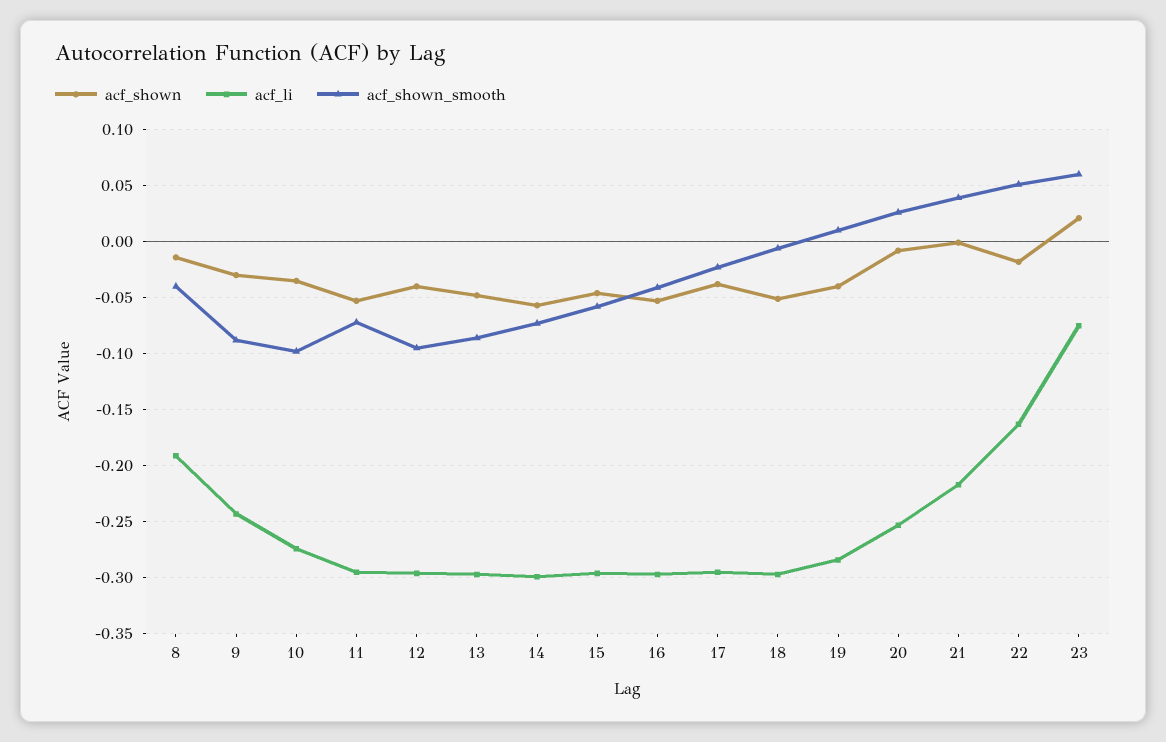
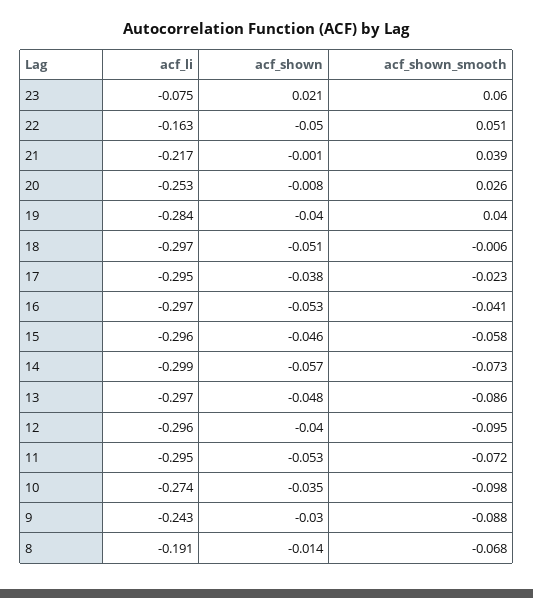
  {
    "acf_shown": {
      "8": -0.014,
      "9": -0.03,
      "10": -0.035,
      "11": -0.053,
      "12": -0.04,
      "13": -0.048,
      "14": -0.057,
      "15": -0.046,
      "16": -0.053,
      "17": -0.038,
      "18": -0.051,
      "19": -0.04,
      "20": -0.008,
      "21": -0.001,
-     "22": -0.02,
+     "22": -0.05,
      "23": 0.021
    },
    "acf_li": {
      "8": -0.191,
      "9": -0.243,
      "10": -0.274,
      "11": -0.295,
      "12": -0.296,
      "13": -0.297,
      "14": -0.299,
      "15": -0.296,
      "16": -0.297,
      "17": -0.295,
      "18": -0.297,
      "19": -0.284,
      "20": -0.253,
      "21": -0.217,
      "22": -0.163,
      "23": -0.075
    },
    "acf_shown_smooth": {
-     "8": -0.04,
+     "8": -0.068,
      "9": -0.088,
      "10": -0.098,
      "11": -0.072,
      "12": -0.095,
      "13": -0.086,
      "14": -0.073,
      "15": -0.058,
      "16": -0.041,
      "17": -0.023,
      "18": -0.006,
-     "19": 0.01,
+     "19": 0.04,
      "20": 0.026,
      "21": 0.039,
      "22": 0.051,
      "23": 0.06
    }
  }

